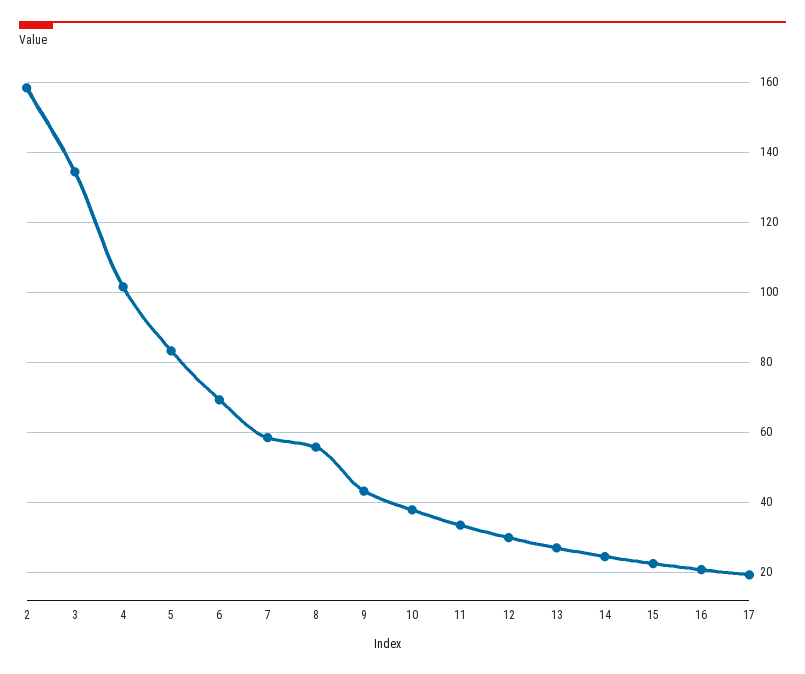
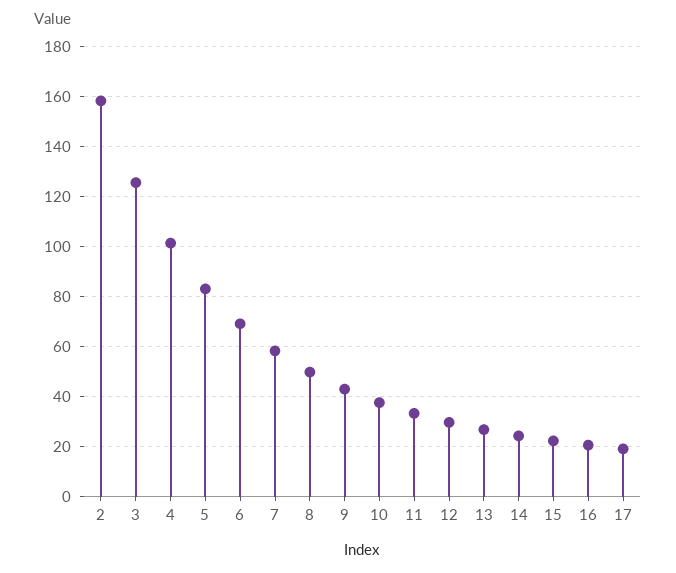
  {
    "2": 158,
-   "3": 134,
+   "3": 125,
    "4": 102,
    "5": 84,
    "6": 70,
    "7": 58,
-   "8": 56,
+   "8": 50,
    "9": 44,
    "10": 38,
    "11": 34,
    "12": 30,
    "13": 26,
    "14": 24,
    "15": 22,
    "16": 20,
    "17": 20
  }

